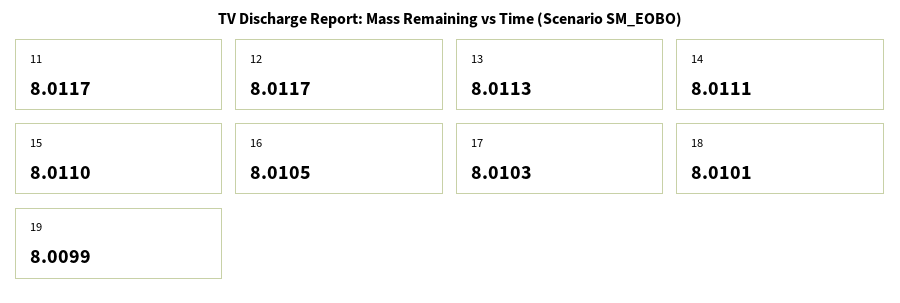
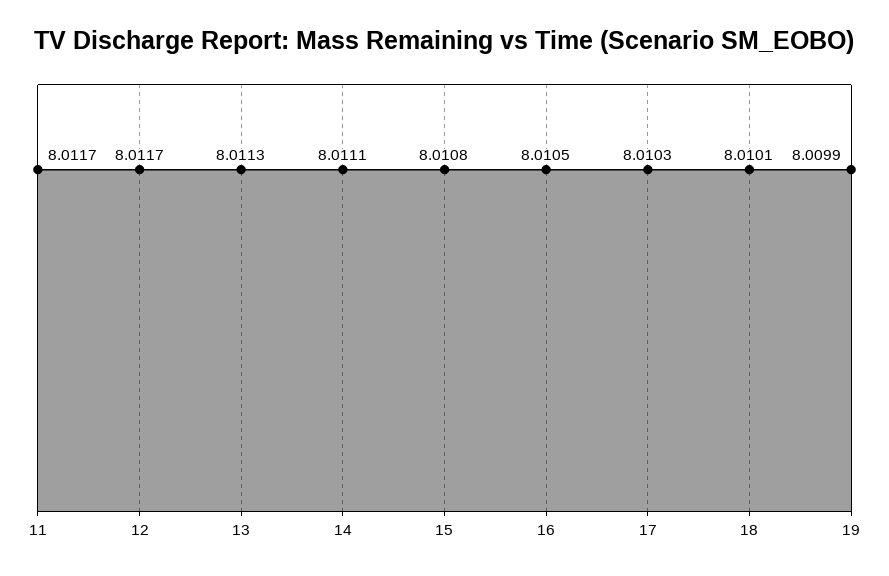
  {
    "11": 8.0117,
    "12": 8.0117,
    "13": 8.0113,
    "14": 8.0111,
-   "15": 8.011,
+   "15": 8.0108,
    "16": 8.0105,
    "17": 8.0103,
    "18": 8.0101,
    "19": 8.0099
  }

